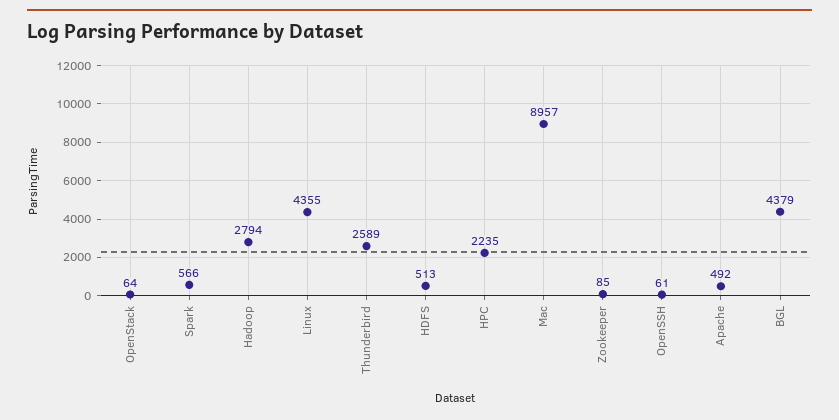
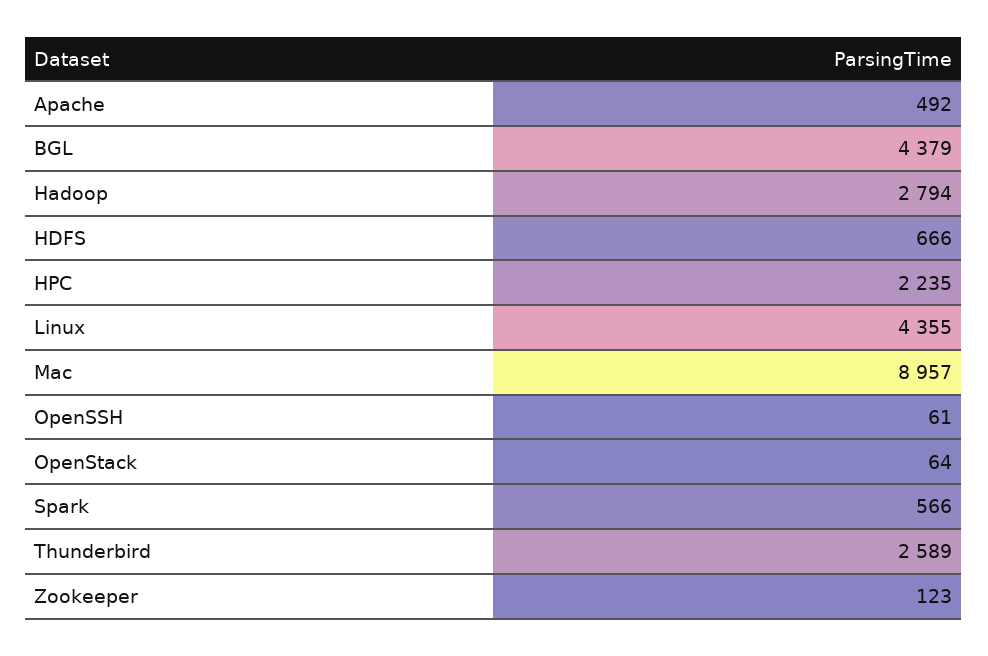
  {
    "OpenStack": 64,
    "Spark": 566,
    "Hadoop": 2794,
    "Linux": 4355,
    "Thunderbird": 2589,
-   "HDFS": 513,
+   "HDFS": 666,
    "HPC": 2235,
    "Mac": 8957,
-   "Zookeeper": 85,
+   "Zookeeper": 123,
    "OpenSSH": 61,
    "Apache": 492,
    "BGL": 4379
  }

